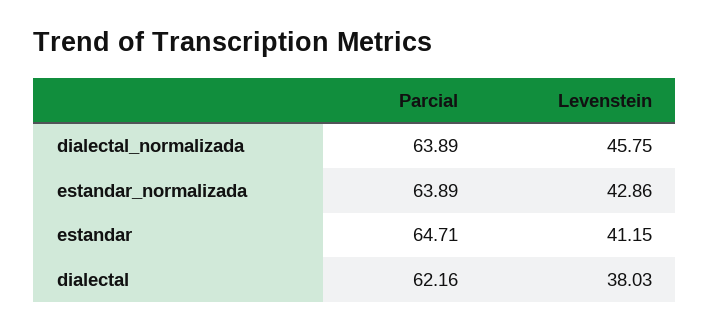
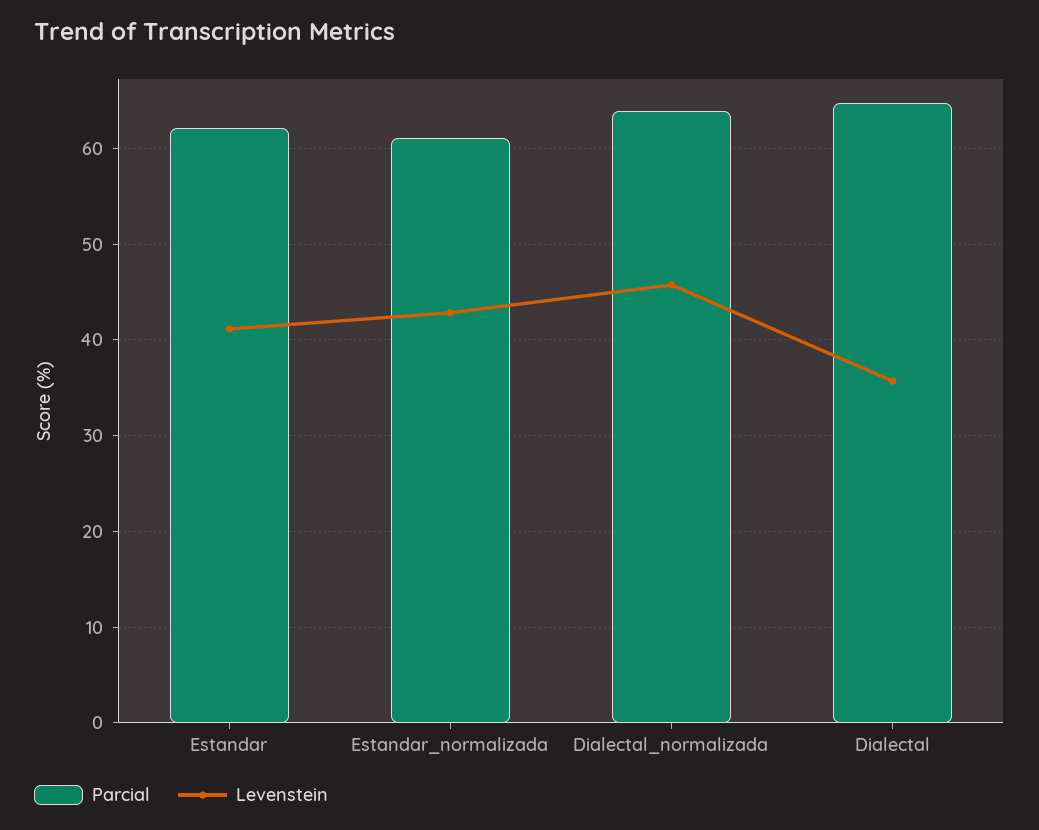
  {
    "Parcial": {
      "dialectal_normalizada": 63.89,
-     "estandar_normalizada": 63.89,
+     "estandar_normalizada": 61,
-     "estandar": 64.71,
+     "estandar": 62,
-     "dialectal": 62.16
+     "dialectal": 65
    },
    "Levenstein": {
      "dialectal_normalizada": 45.75,
      "estandar_normalizada": 42.86,
      "estandar": 41.15,
-     "dialectal": 38.03
+     "dialectal": 36
    }
  }

